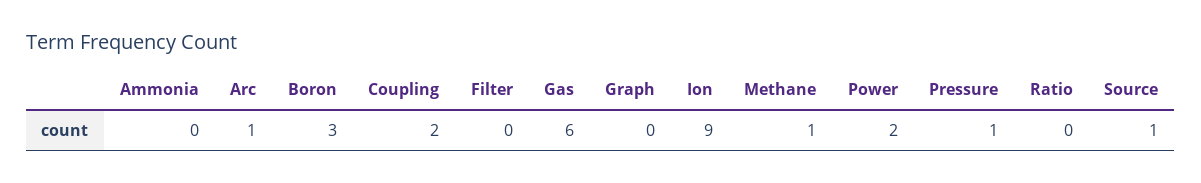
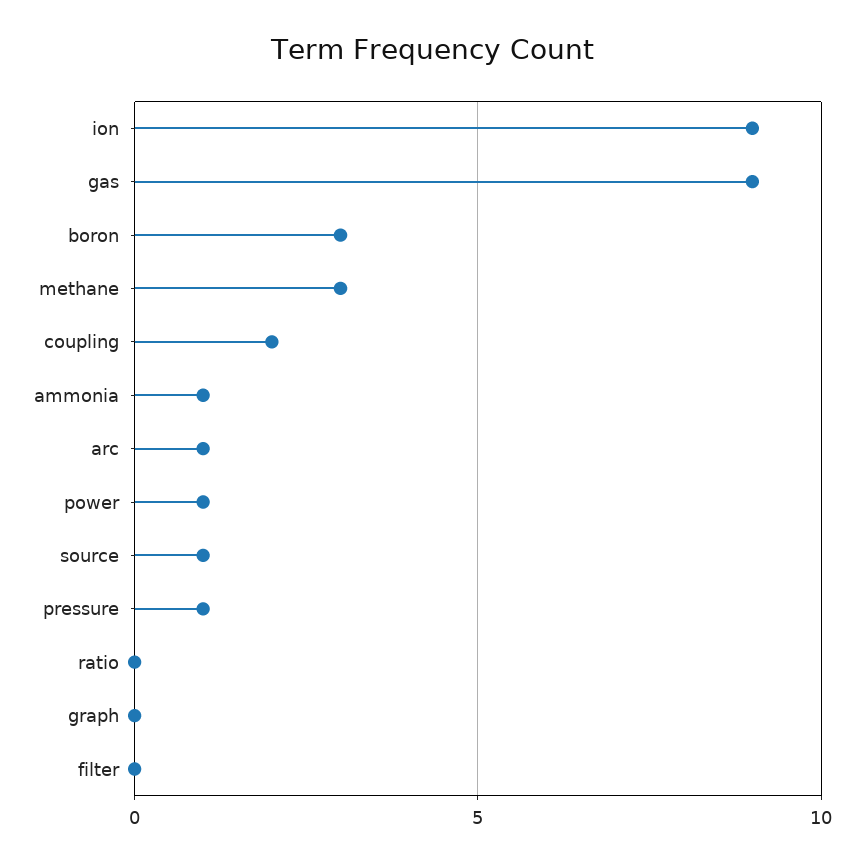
  {
-   "Ammonia": 0,
+   "Ammonia": 1,
    "Arc": 1,
    "Boron": 3,
    "Coupling": 2,
    "Filter": 0,
-   "Gas": 6,
+   "Gas": 9,
    "Graph": 0,
    "Ion": 9,
-   "Methane": 1,
+   "Methane": 3,
-   "Power": 2,
+   "Power": 1,
    "Pressure": 1,
    "Ratio": 0,
    "Source": 1
  }

